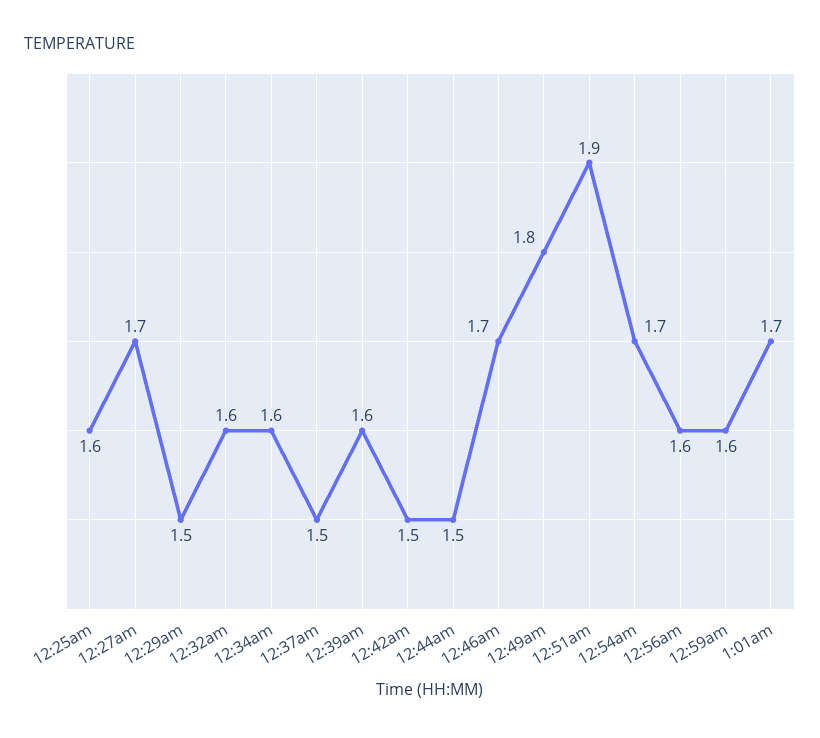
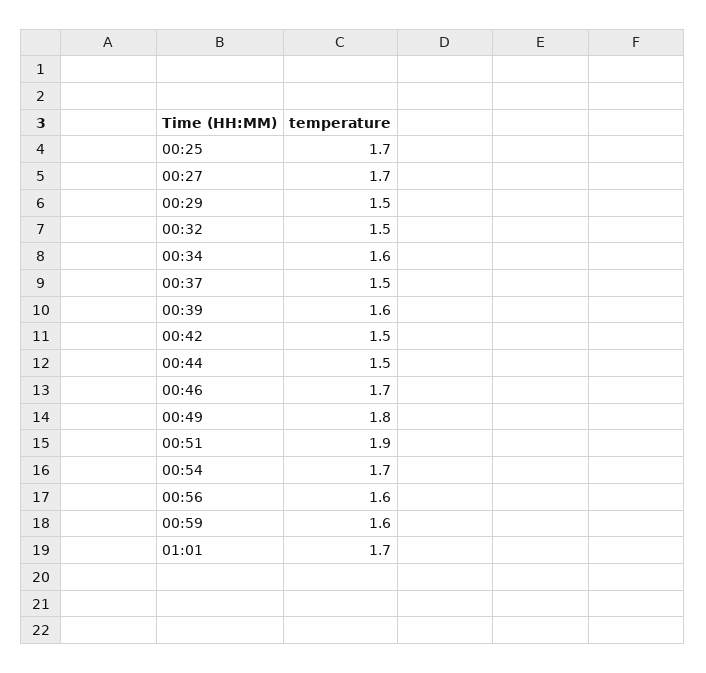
  {
-   "12:25am": 1.6,
+   "12:25am": 1.7,
    "12:27am": 1.7,
    "12:29am": 1.5,
-   "12:32am": 1.6,
+   "12:32am": 1.5,
    "12:34am": 1.6,
    "12:37am": 1.5,
    "12:39am": 1.6,
    "12:42am": 1.5,
    "12:44am": 1.5,
    "12:46am": 1.7,
    "12:49am": 1.8,
    "12:51am": 1.9,
    "12:54am": 1.7,
    "12:56am": 1.6,
    "12:59am": 1.6,
    "1:01am": 1.7
  }

